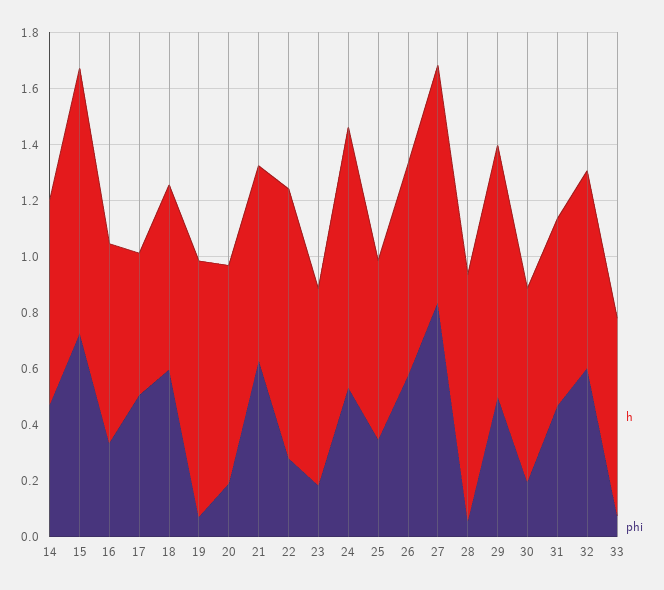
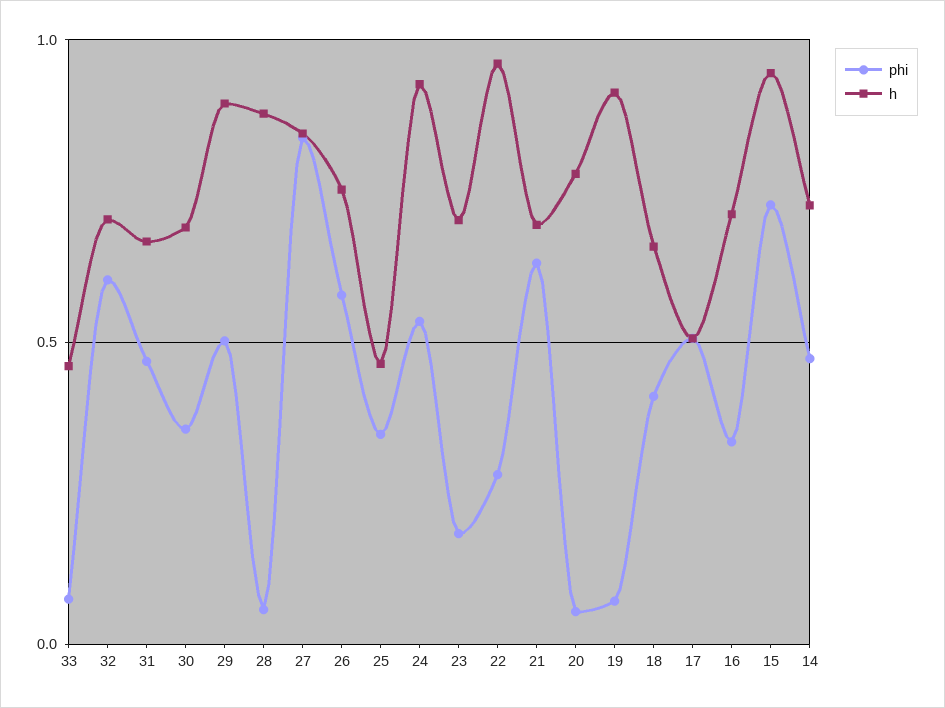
  {
    "h": {
      "14": 0.75,
      "15": 0.95,
      "16": 0.7,
      "17": 0.5,
      "18": 0.65,
      "19": 0.9,
      "20": 0.8,
      "21": 0.7,
      "22": 0.95,
      "23": 0.7,
      "24": 0.95,
-     "25": 0.65,
+     "25": 0.45,
      "26": 0.75,
      "27": 0.85,
      "28": 0.9,
      "29": 0.9,
      "30": 0.7,
      "31": 0.65,
      "32": 0.7,
-     "33": 0.7
+     "33": 0.45
    },
    "phi": {
      "14": 0.45,
      "15": 0.75,
      "16": 0.35,
      "17": 0.5,
-     "18": 0.6,
+     "18": 0.4,
      "19": 0.05,
-     "20": 0.2,
+     "20": 0.05,
      "21": 0.65,
      "22": 0.3,
      "23": 0.2,
      "24": 0.55,
      "25": 0.35,
      "26": 0.6,
      "27": 0.85,
      "28": 0.05,
      "29": 0.5,
-     "30": 0.2,
+     "30": 0.35,
      "31": 0.45,
      "32": 0.6,
      "33": 0.05
    }
  }

